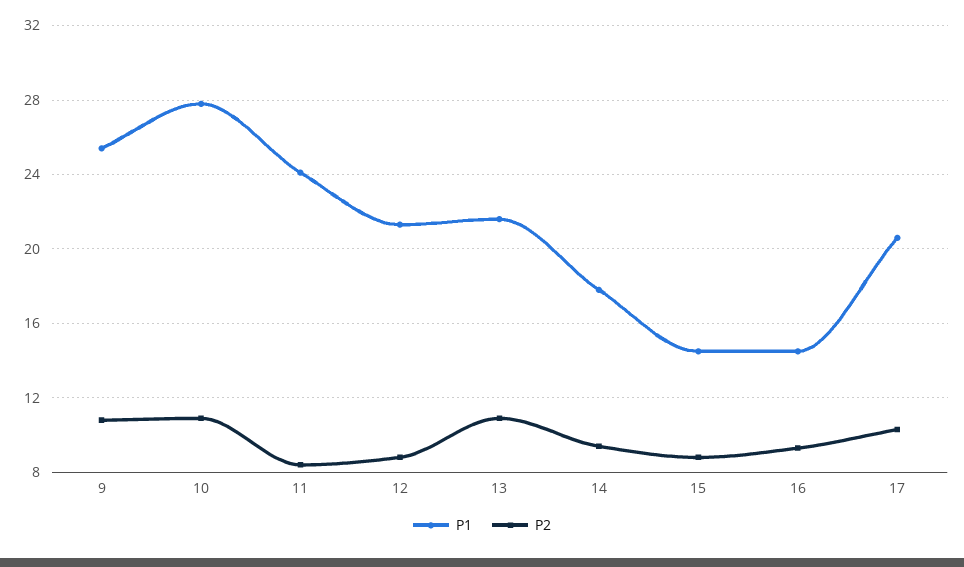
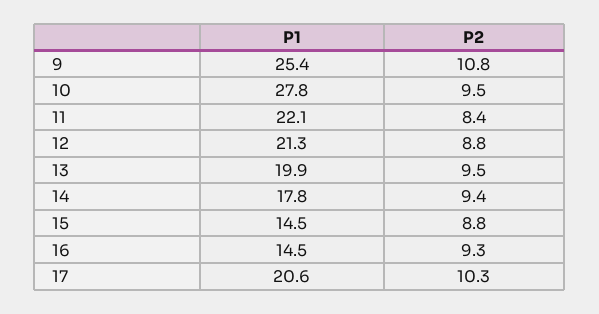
  {
    "P1": {
      "9": 25.4,
      "10": 27.8,
-     "11": 24,
+     "11": 22.1,
      "12": 21.3,
-     "13": 21.5,
+     "13": 19.9,
      "14": 17.8,
      "15": 14.5,
      "16": 14.5,
      "17": 20.6
    },
    "P2": {
      "9": 10.8,
-     "10": 11,
+     "10": 9.5,
      "11": 8.4,
      "12": 8.8,
-     "13": 11,
+     "13": 9.5,
      "14": 9.4,
      "15": 8.8,
      "16": 9.3,
      "17": 10.3
    }
  }

